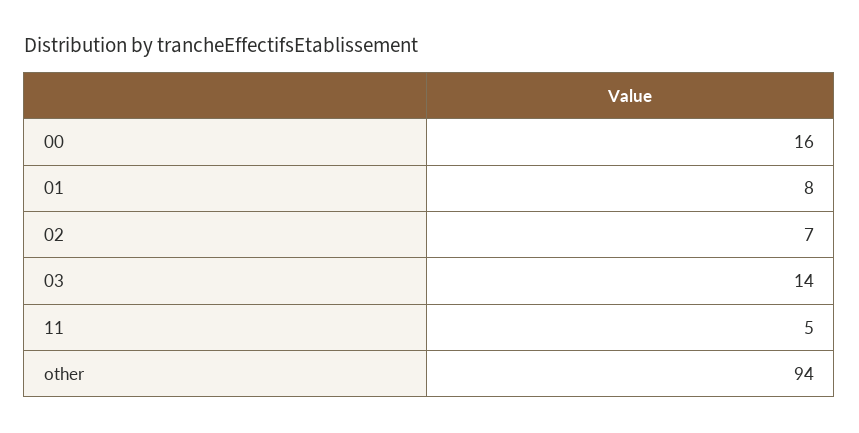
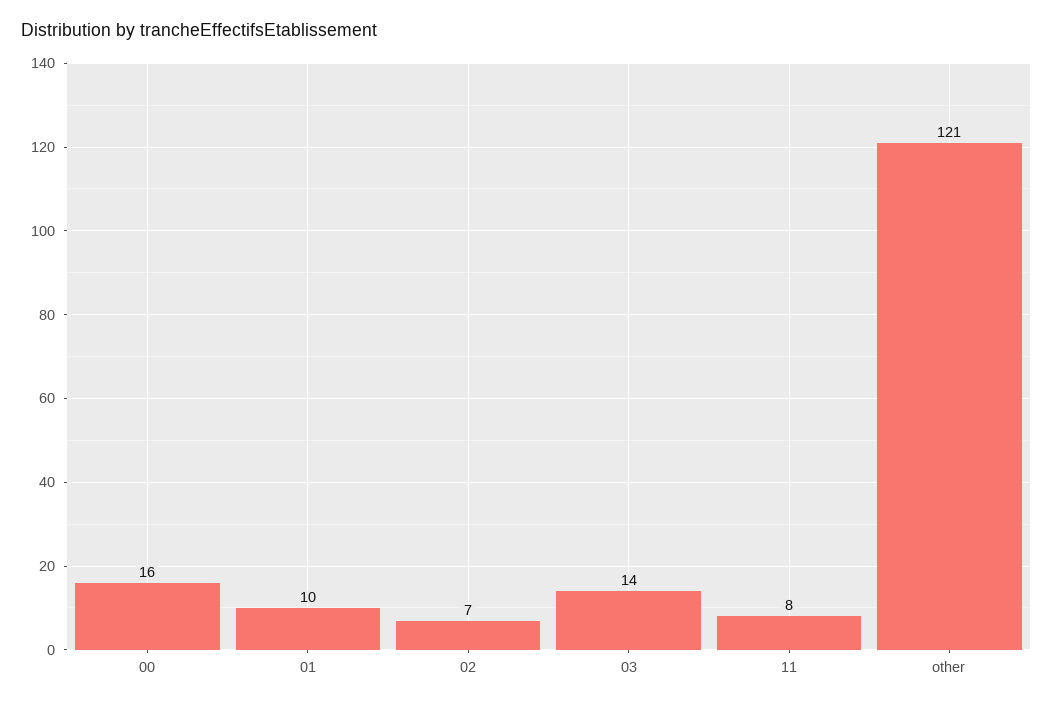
  {
    "00": 16,
-   "01": 8,
+   "01": 10,
    "02": 7,
    "03": 14,
-   "11": 5,
+   "11": 8,
-   "other": 94
+   "other": 121
  }

